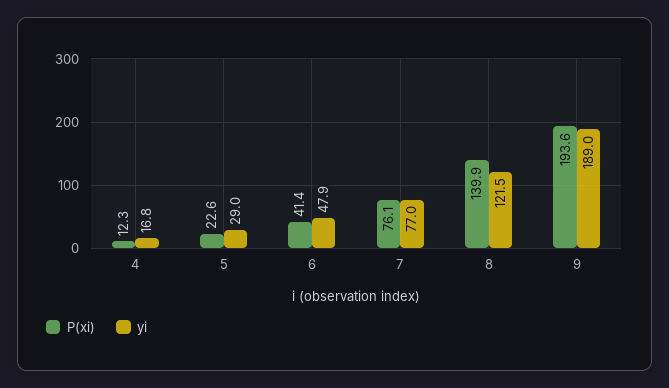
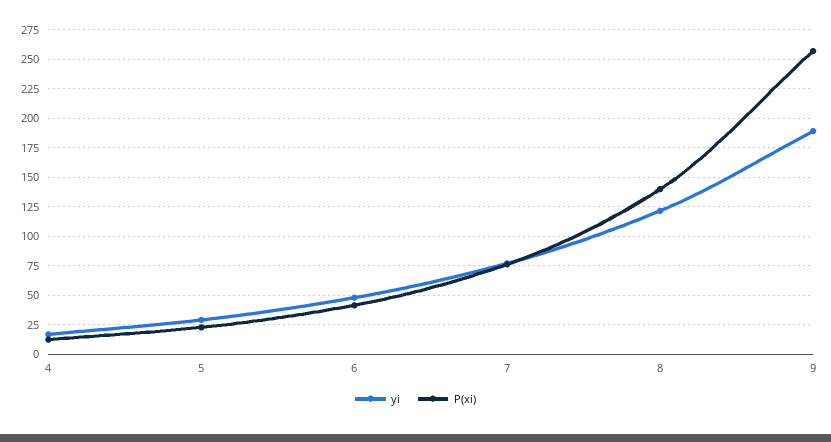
  {
    "P(xi)": {
      "4": 12.3,
      "5": 22.6,
      "6": 41.4,
      "7": 76.1,
      "8": 139.9,
-     "9": 193.6
+     "9": 250
    },
    "yi": {
      "4": 16.8,
      "5": 29,
      "6": 47.9,
      "7": 77,
      "8": 121.5,
      "9": 189
    }
  }

